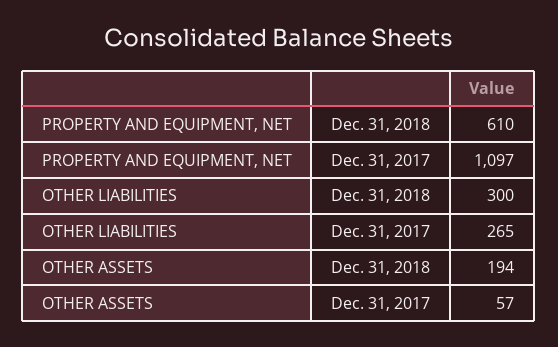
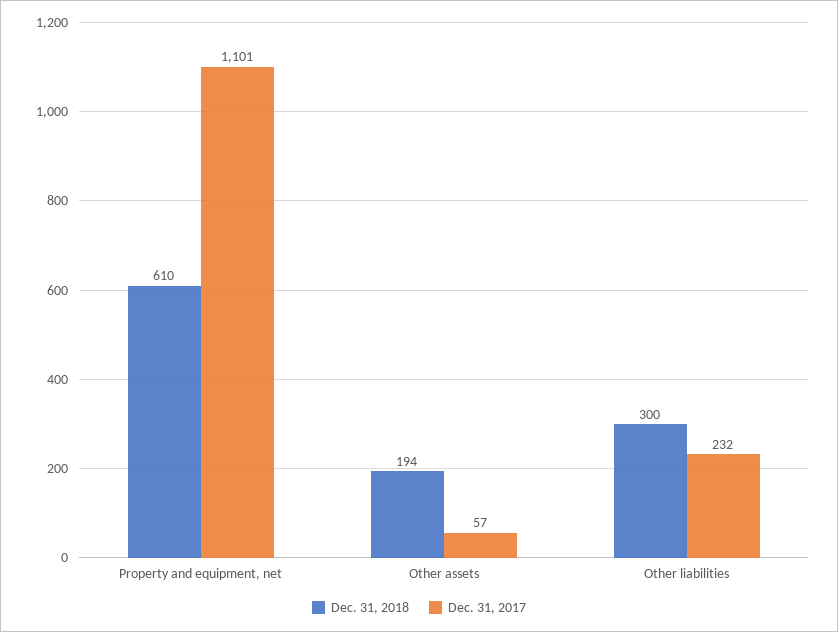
  {
    "Dec. 31, 2018": {
      "PROPERTY AND EQUIPMENT, NET": 610,
      "OTHER LIABILITIES": 300,
      "OTHER ASSETS": 194
    },
    "Dec. 31, 2017": {
-     "PROPERTY AND EQUIPMENT, NET": 1097,
+     "PROPERTY AND EQUIPMENT, NET": 1101,
-     "OTHER LIABILITIES": 265,
+     "OTHER LIABILITIES": 232,
      "OTHER ASSETS": 57
    }
  }

